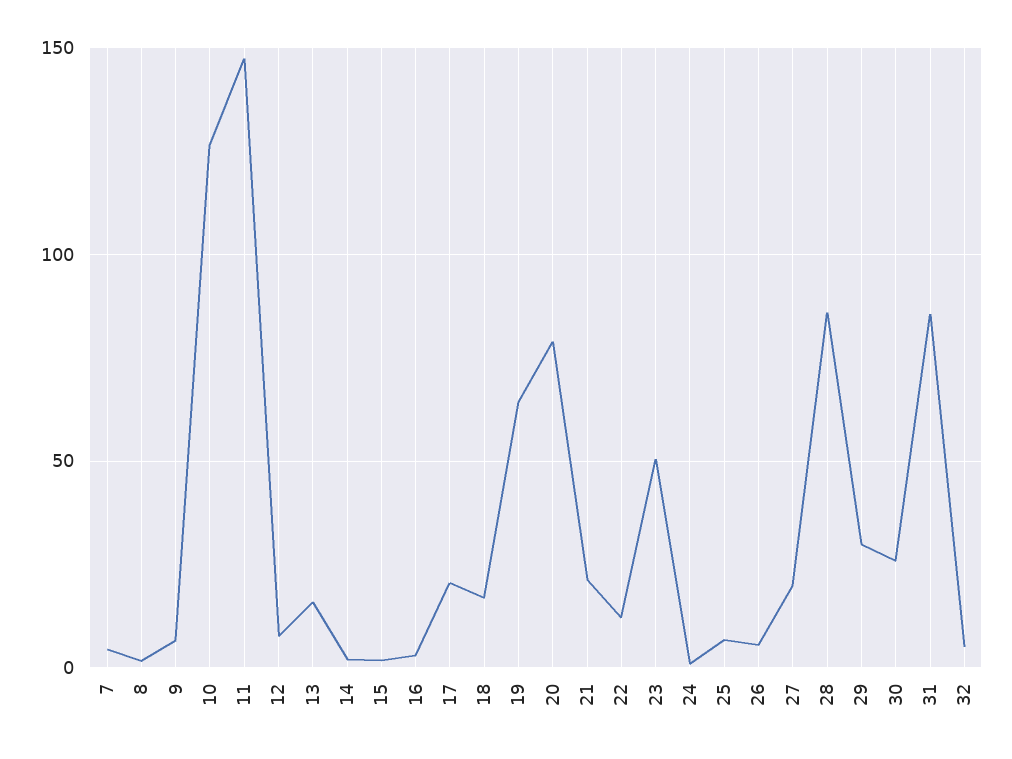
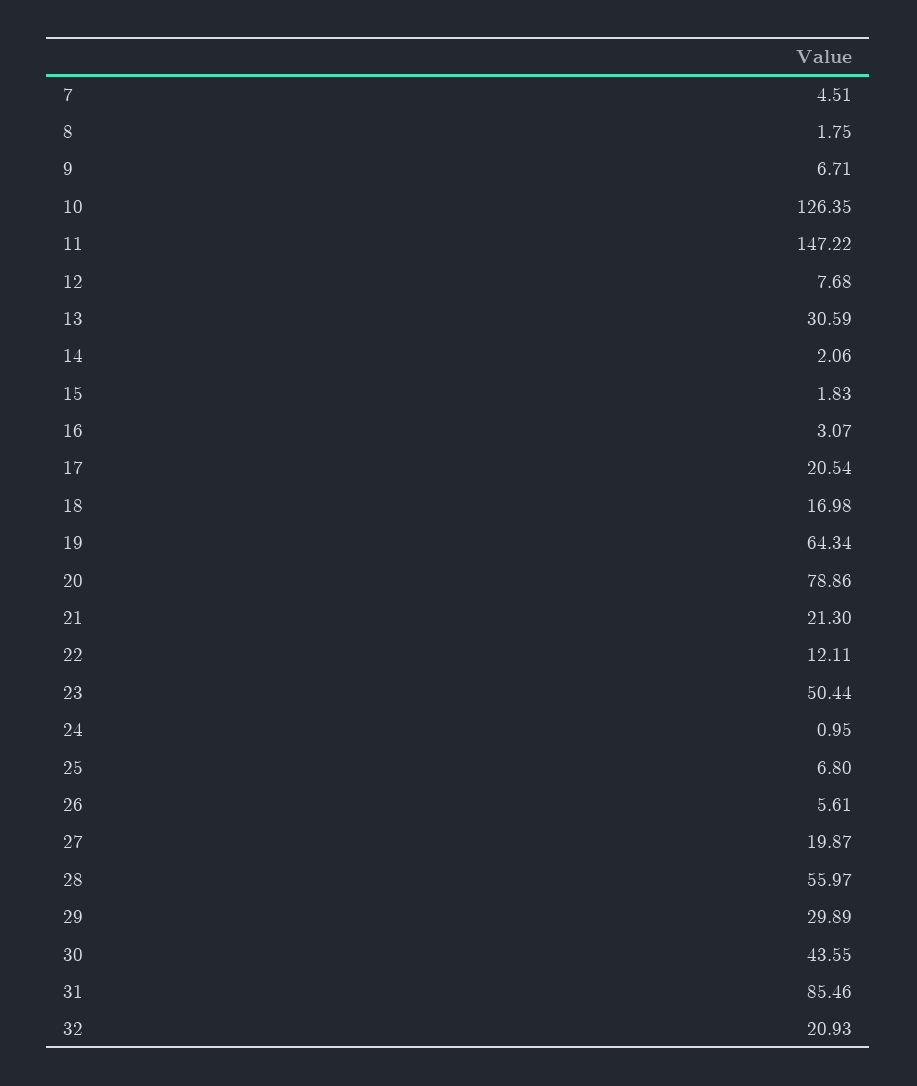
  {
    "7": 4.51,
    "8": 1.75,
    "9": 6.71,
    "10": 126.35,
    "11": 147.22,
    "12": 7.68,
-   "13": 15,
+   "13": 30.59,
    "14": 2.06,
    "15": 1.83,
    "16": 3.07,
    "17": 20.54,
    "18": 16.98,
    "19": 64.34,
    "20": 78.86,
    "21": 21.3,
    "22": 12.11,
    "23": 50.44,
    "24": 0.95,
    "25": 6.8,
    "26": 5.61,
    "27": 19.87,
-   "28": 85,
+   "28": 55.97,
    "29": 29.89,
-   "30": 25,
+   "30": 43.55,
    "31": 85.46,
-   "32": 5
+   "32": 20.93
  }

